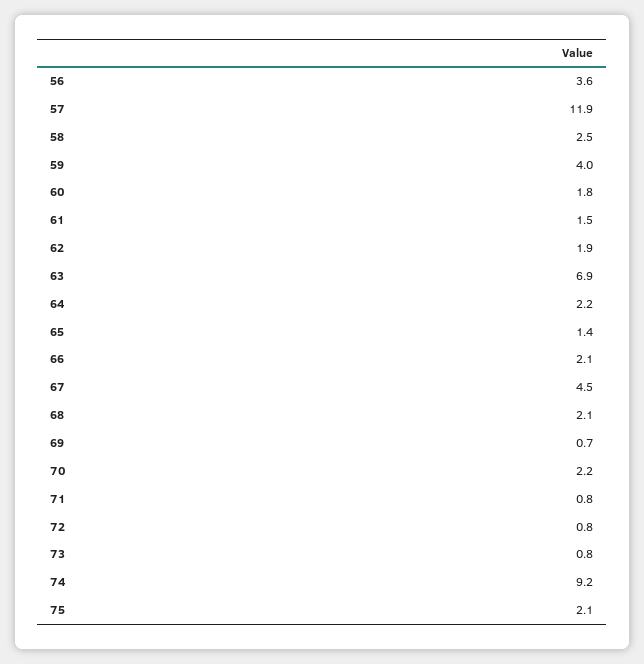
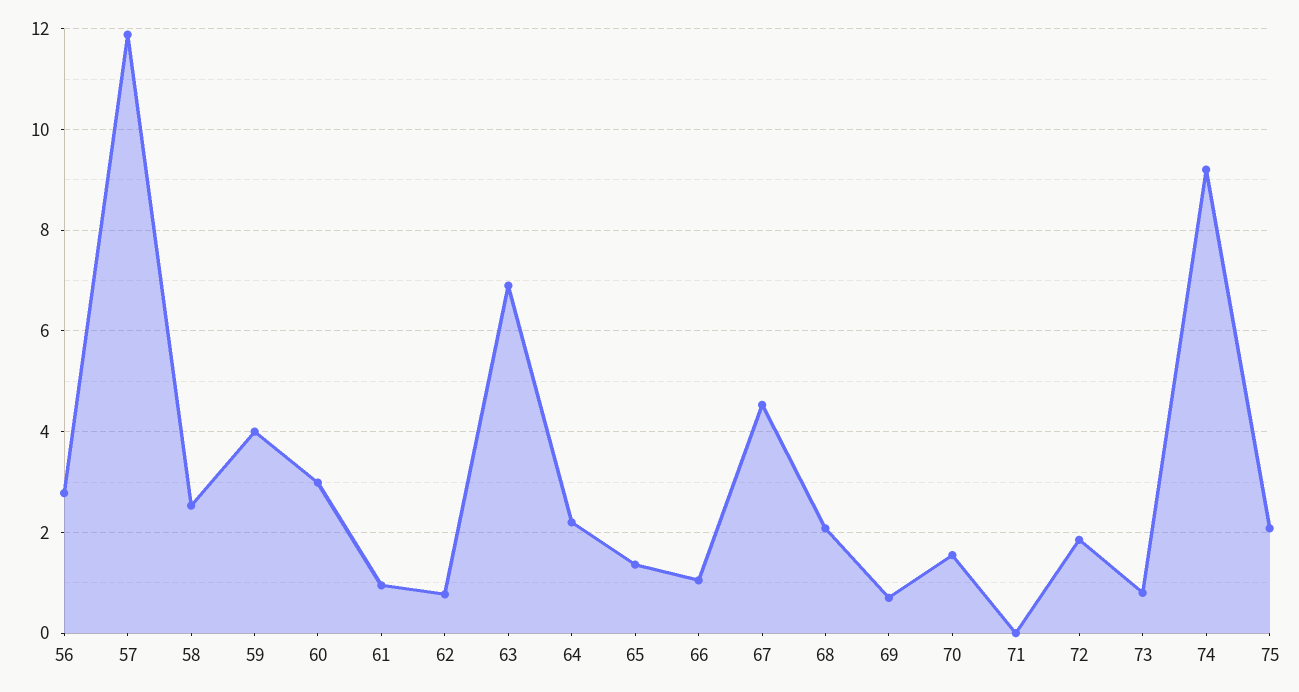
  {
-   "56": 3.6,
+   "56": 2.8,
    "57": 11.9,
    "58": 2.5,
    "59": 4,
-   "60": 1.8,
+   "60": 3,
-   "61": 1.5,
+   "61": 1,
-   "62": 1.9,
+   "62": 0.8,
    "63": 6.9,
    "64": 2.2,
    "65": 1.4,
-   "66": 2.1,
+   "66": 1,
    "67": 4.5,
    "68": 2.1,
    "69": 0.7,
-   "70": 2.2,
+   "70": 1.6,
-   "71": 0.8,
+   "71": 0,
-   "72": 0.8,
+   "72": 1.8,
    "73": 0.8,
    "74": 9.2,
    "75": 2.1
  }

